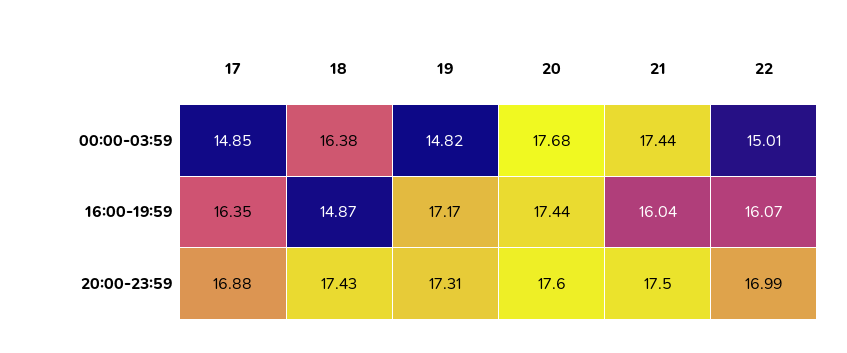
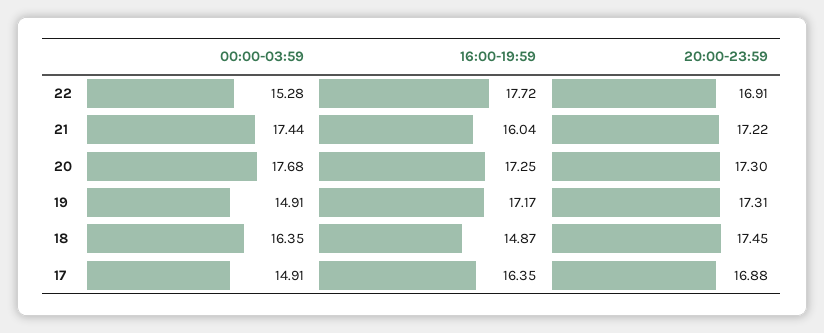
  {
    "17": {
-     "00:00-03:59": 14.85,
+     "00:00-03:59": 14.91,
      "16:00-19:59": 16.35,
      "20:00-23:59": 16.88
    },
    "18": {
-     "00:00-03:59": 16.38,
+     "00:00-03:59": 16.35,
      "16:00-19:59": 14.87,
-     "20:00-23:59": 17.43
+     "20:00-23:59": 17.45
    },
    "19": {
-     "00:00-03:59": 14.82,
+     "00:00-03:59": 14.91,
      "16:00-19:59": 17.17,
      "20:00-23:59": 17.31
    },
    "20": {
      "00:00-03:59": 17.68,
-     "16:00-19:59": 17.44,
+     "16:00-19:59": 17.25,
-     "20:00-23:59": 17.6
+     "20:00-23:59": 17.3
    },
    "21": {
      "00:00-03:59": 17.44,
      "16:00-19:59": 16.04,
-     "20:00-23:59": 17.5
+     "20:00-23:59": 17.22
    },
    "22": {
-     "00:00-03:59": 15.01,
+     "00:00-03:59": 15.28,
-     "16:00-19:59": 16.07,
+     "16:00-19:59": 17.72,
-     "20:00-23:59": 16.99
+     "20:00-23:59": 16.91
    }
  }

